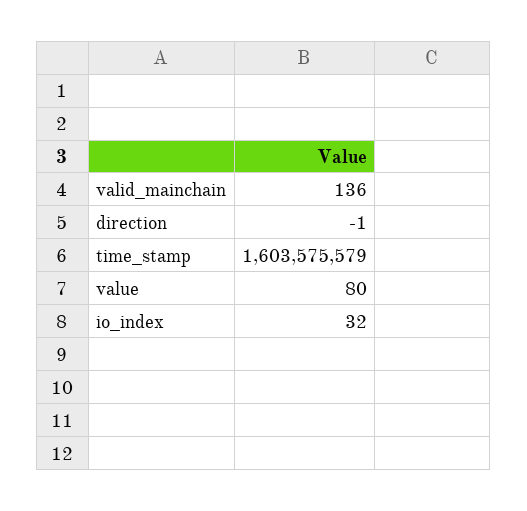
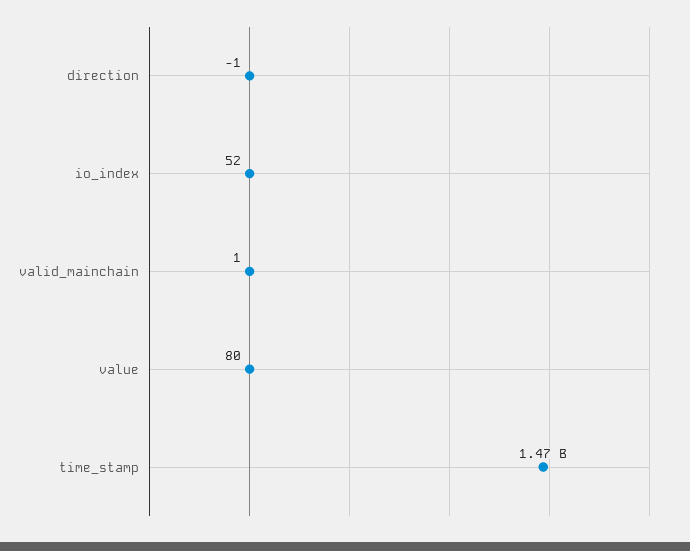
  {
-   "valid_mainchain": 136,
+   "valid_mainchain": 1,
    "direction": -1,
-   "time_stamp": 1603575579,
+   "time_stamp": 1470000000,
    "value": 80,
-   "io_index": 32
+   "io_index": 52
  }

